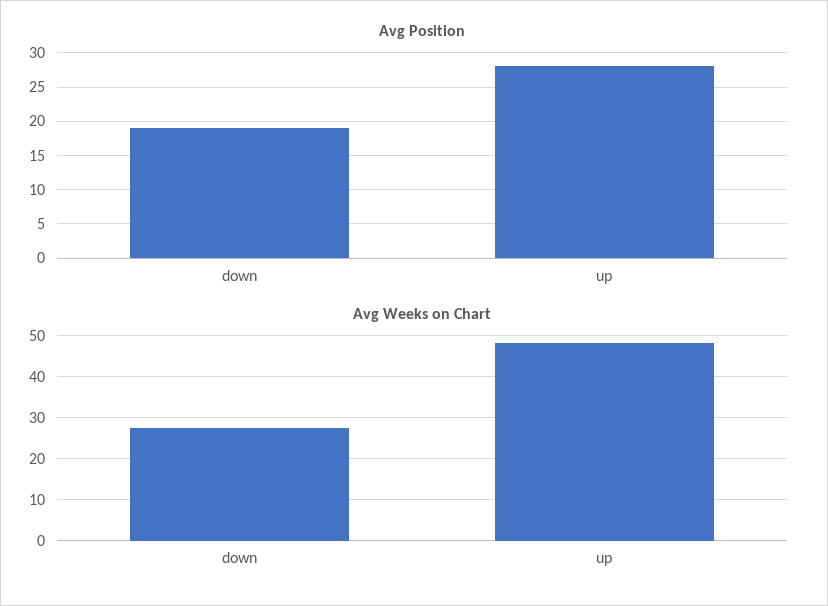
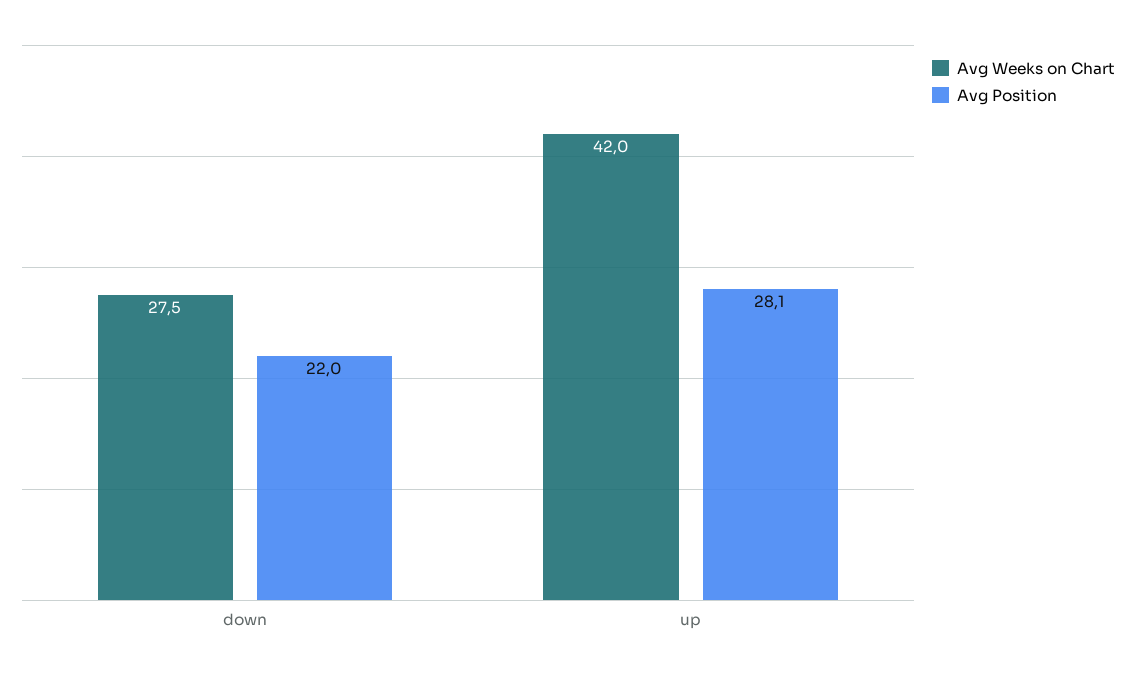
  {
    "Avg Position": {
-     "down": 19,
+     "down": 22,
      "up": 28.1
    },
    "Avg Weeks on Chart": {
      "down": 27.5,
-     "up": 48
+     "up": 42
    }
  }

